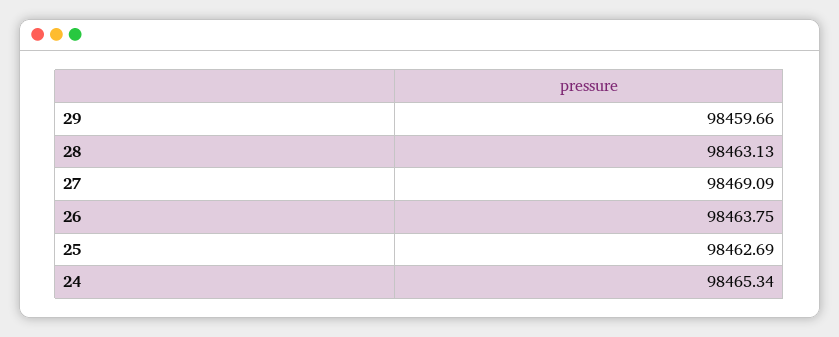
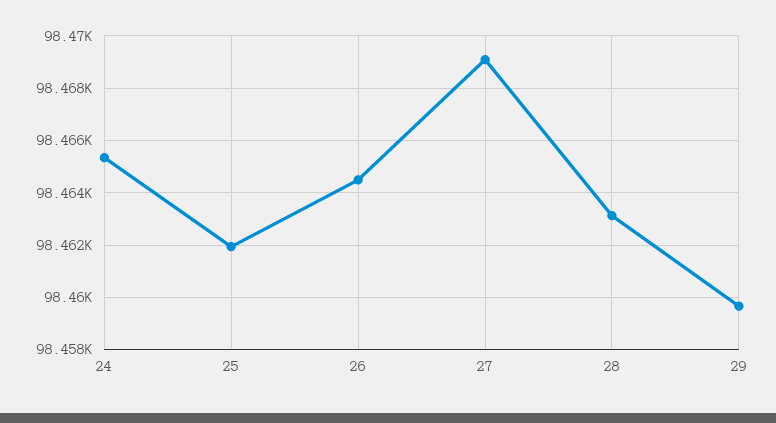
  {
    "29": 98459.66,
    "28": 98463.13,
    "27": 98469.09,
-   "26": 98463.75,
+   "26": 98464.5,
-   "25": 98462.69,
+   "25": 98462,
    "24": 98465.34
  }

